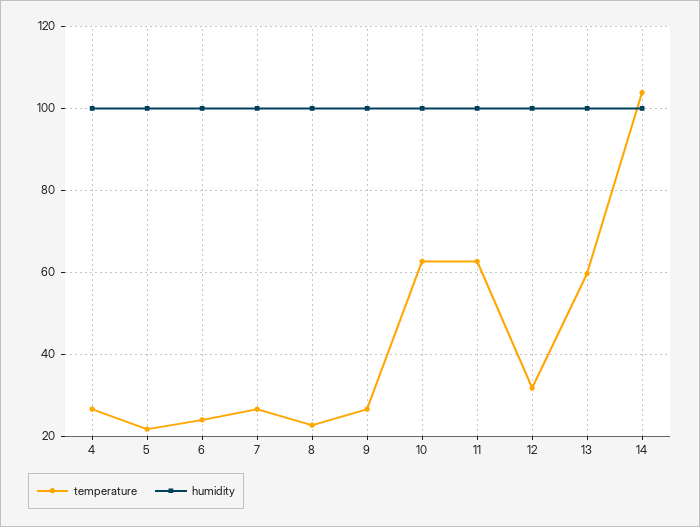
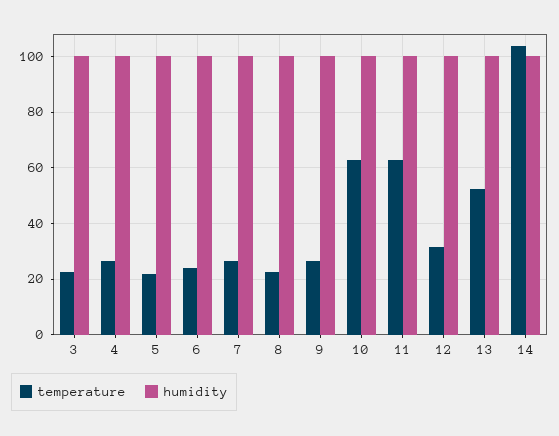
  {
    "temperature": {
      "4": 26,
      "5": 22,
      "6": 24,
      "7": 26,
      "8": 22,
      "9": 26,
      "10": 62,
      "11": 62,
      "12": 32,
-     "13": 60,
+     "13": 52.5,
-     "14": 104
+     "14": 104,
+     "3": 22.5
    },
    "humidity": {
      "4": 100,
      "5": 100,
      "6": 100,
      "7": 100,
      "8": 100,
      "9": 100,
      "10": 100,
      "11": 100,
      "12": 100,
      "13": 100,
-     "14": 100
+     "14": 100,
+     "3": 100
    }
  }

